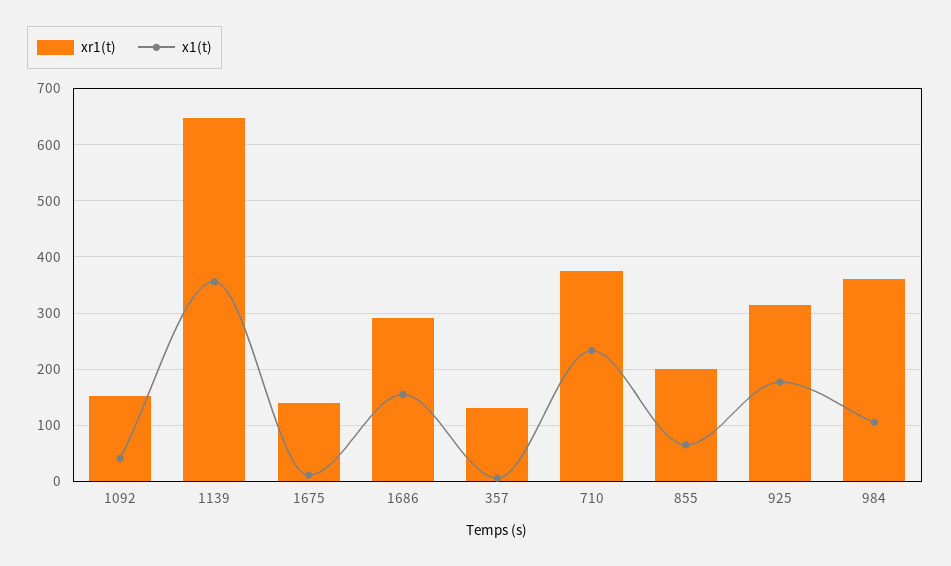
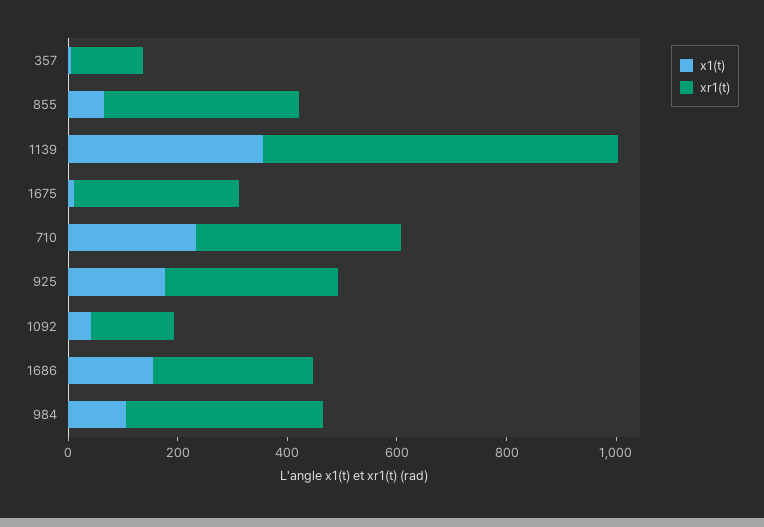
  {
    "xr1(t)": {
      "1092": 160,
      "1139": 640,
-     "1675": 140,
+     "1675": 300,
      "1686": 300,
      "357": 140,
      "710": 380,
-     "855": 200,
+     "855": 350,
      "925": 320,
      "984": 360
    },
    "x1(t)": {
      "1092": 40,
      "1139": 360,
      "1675": 20,
      "1686": 160,
      "357": 0,
      "710": 240,
      "855": 60,
      "925": 180,
      "984": 100
    }
  }

